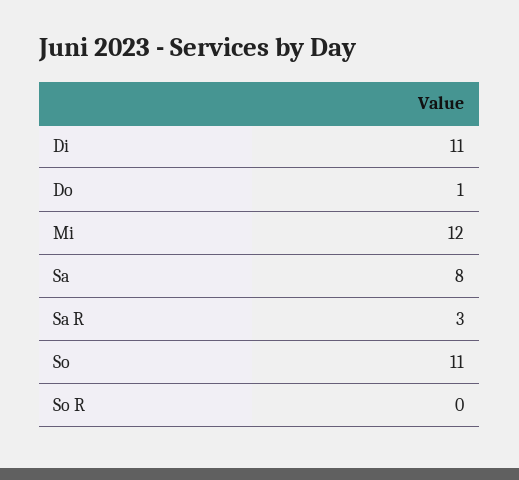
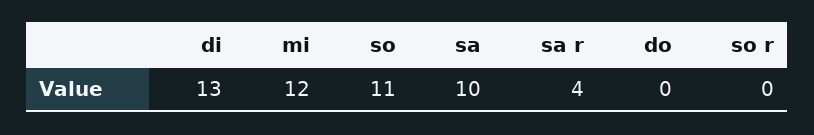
  {
-   "Di": 11,
+   "Di": 13,
-   "Do": 1,
+   "Do": 0,
    "Mi": 12,
-   "Sa": 8,
+   "Sa": 10,
-   "Sa R": 3,
+   "Sa R": 4,
    "So": 11,
    "So R": 0
  }

